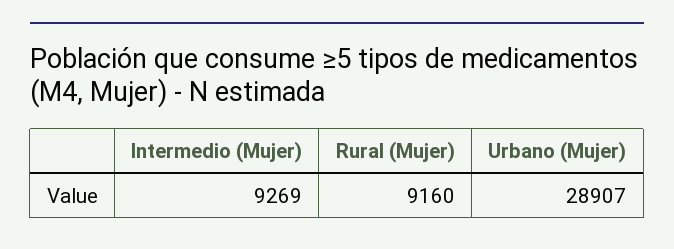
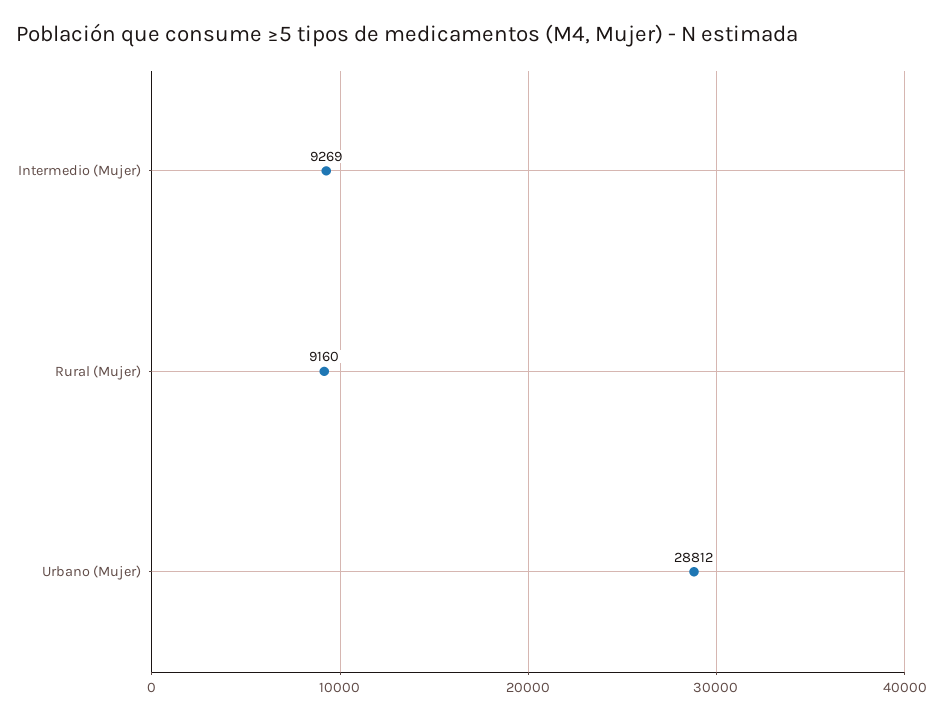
  {
    "Intermedio (Mujer)": 9269,
    "Rural (Mujer)": 9160,
-   "Urbano (Mujer)": 28907
+   "Urbano (Mujer)": 28812
  }

